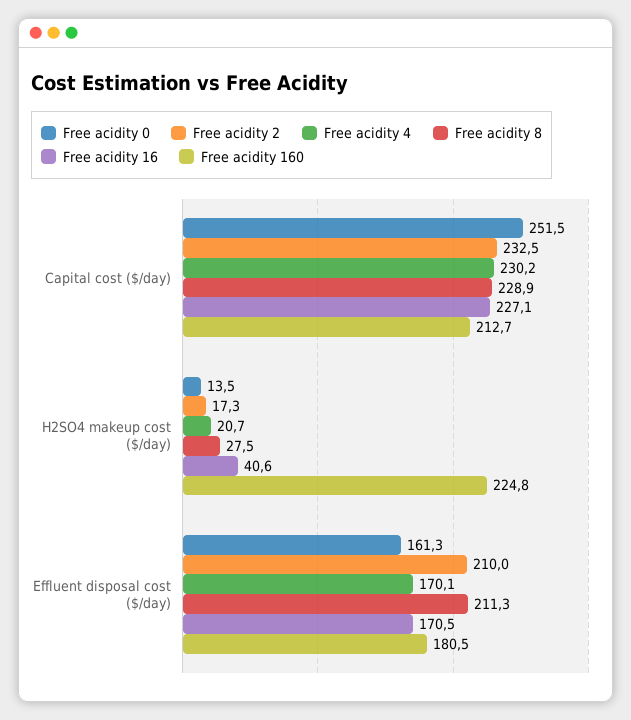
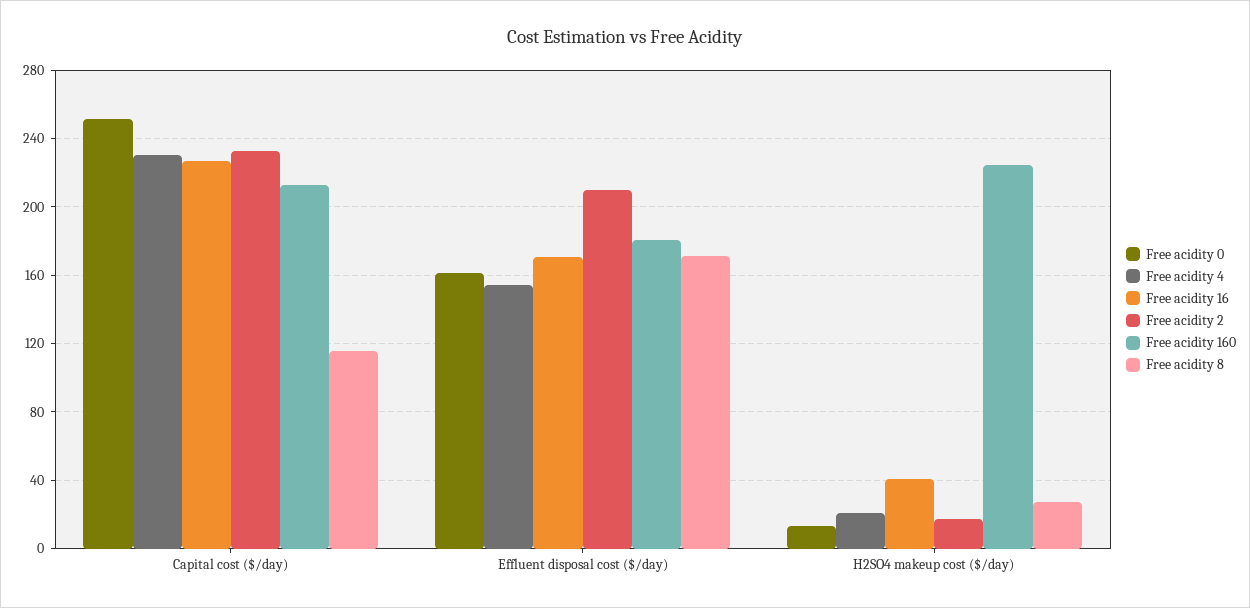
  {
    "Free acidity 0": {
      "Capital cost ($/day)": 251.5,
      "H2SO4 makeup cost ($/day)": 13.5,
      "Effluent disposal cost ($/day)": 161.3
    },
    "Free acidity 2": {
      "Capital cost ($/day)": 232.5,
      "H2SO4 makeup cost ($/day)": 17.3,
      "Effluent disposal cost ($/day)": 210
    },
    "Free acidity 4": {
      "Capital cost ($/day)": 230.2,
      "H2SO4 makeup cost ($/day)": 20.7,
-     "Effluent disposal cost ($/day)": 170.1
+     "Effluent disposal cost ($/day)": 155
    },
    "Free acidity 8": {
-     "Capital cost ($/day)": 228.9,
+     "Capital cost ($/day)": 115,
      "H2SO4 makeup cost ($/day)": 27.5,
-     "Effluent disposal cost ($/day)": 211.3
+     "Effluent disposal cost ($/day)": 170
    },
    "Free acidity 16": {
      "Capital cost ($/day)": 227.1,
      "H2SO4 makeup cost ($/day)": 40.6,
      "Effluent disposal cost ($/day)": 170.5
    },
    "Free acidity 160": {
      "Capital cost ($/day)": 212.7,
      "H2SO4 makeup cost ($/day)": 224.8,
      "Effluent disposal cost ($/day)": 180.5
    }
  }

